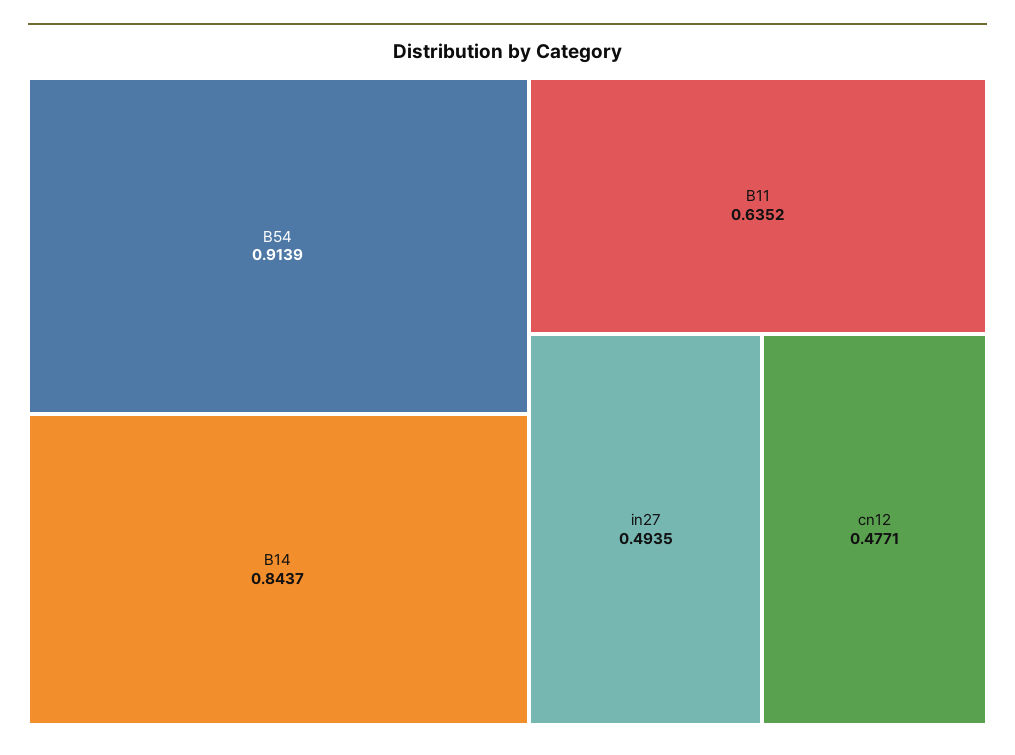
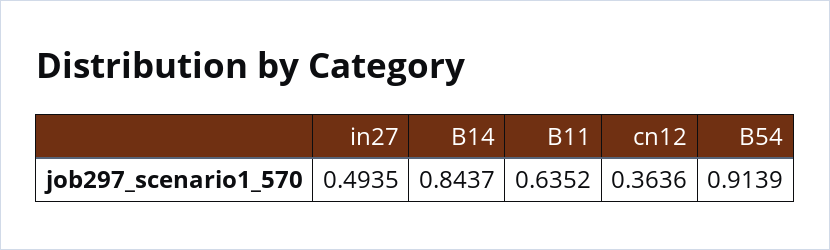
  {
    "B54": 0.9139,
    "B14": 0.8437,
    "B11": 0.6352,
    "in27": 0.4935,
-   "cn12": 0.4771
+   "cn12": 0.3636
  }

